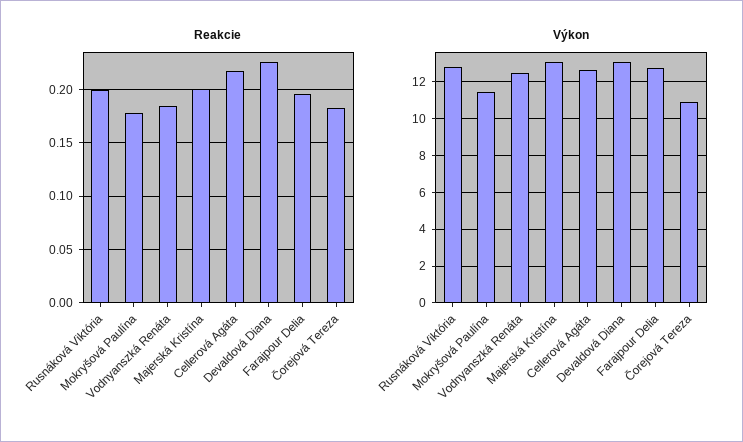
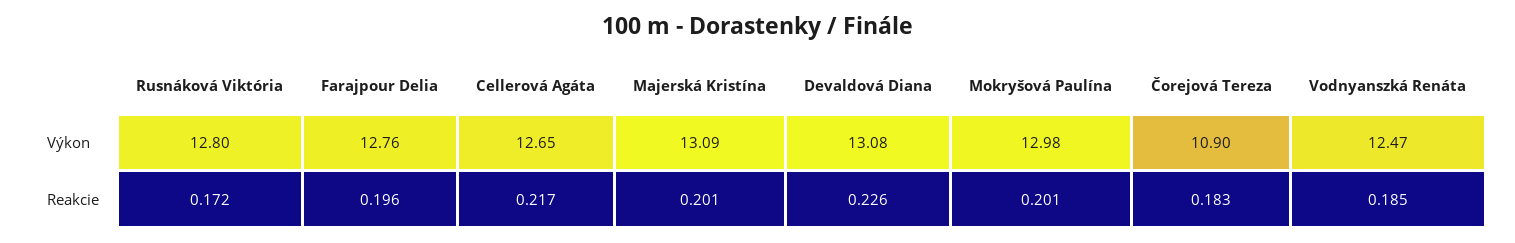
  {
    "Reakcie": {
-     "Rusnáková Viktória": 0.2,
+     "Rusnáková Viktória": 0.172,
-     "Mokryšová Paulína": 0.18,
+     "Mokryšová Paulína": 0.201,
      "Vodnyanszká Renáta": 0.185,
      "Majerská Kristína": 0.201,
      "Cellerová Agáta": 0.217,
      "Devaldová Diana": 0.226,
      "Farajpour Delia": 0.196,
      "Čorejová Tereza": 0.183
    },
    "Výkon": {
      "Rusnáková Viktória": 12.8,
-     "Mokryšová Paulína": 11.5,
+     "Mokryšová Paulína": 12.98,
      "Vodnyanszká Renáta": 12.47,
      "Majerská Kristína": 13.09,
      "Cellerová Agáta": 12.65,
      "Devaldová Diana": 13.08,
      "Farajpour Delia": 12.76,
      "Čorejová Tereza": 10.9
    }
  }

